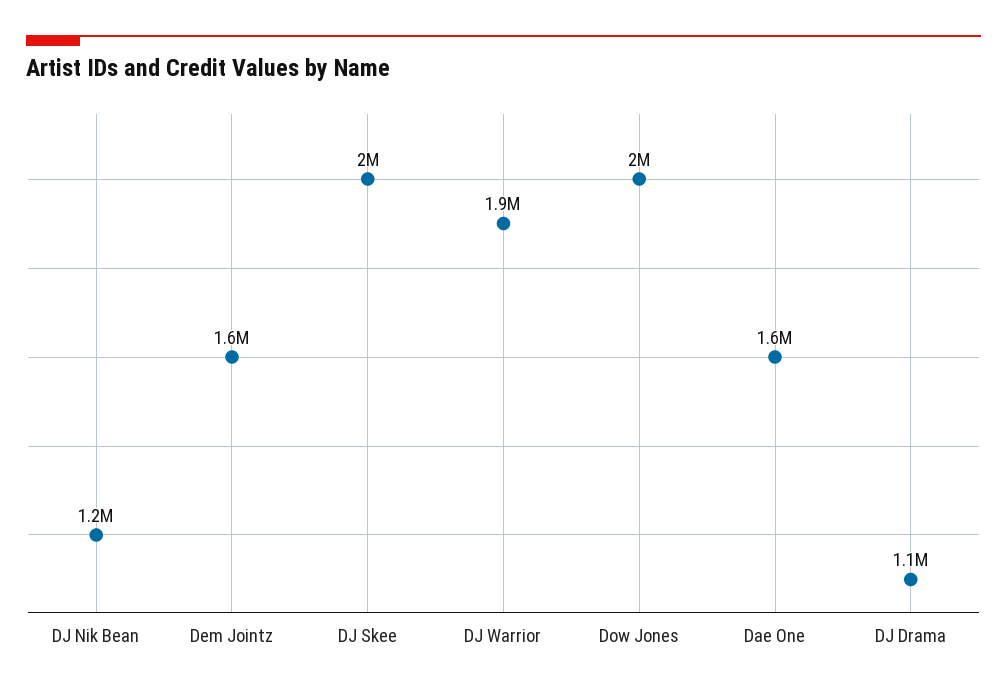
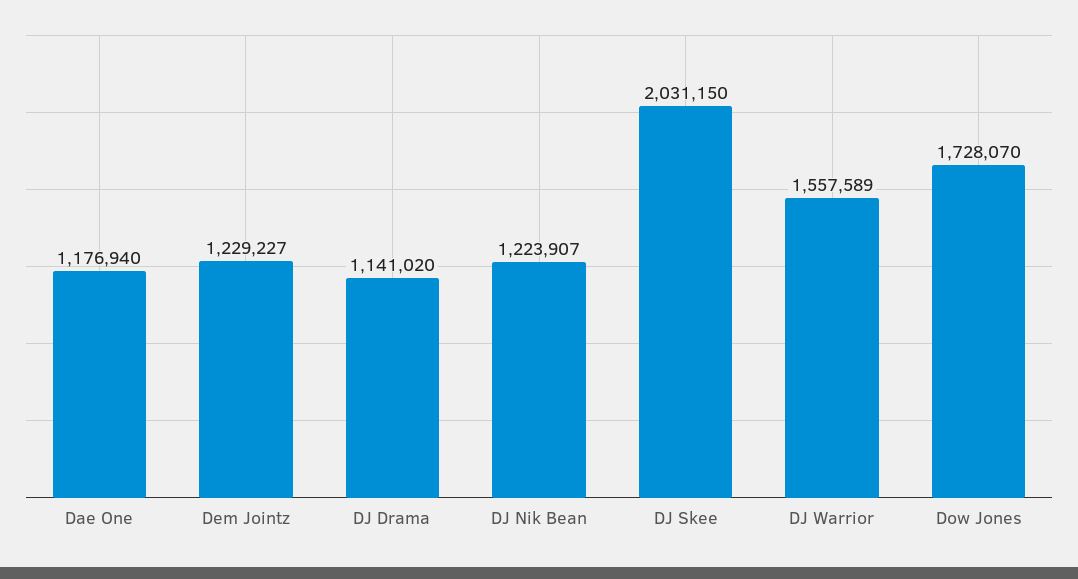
  {
    "DJ Nik Bean": 1223907,
-   "Dem Jointz": 1600000,
+   "Dem Jointz": 1229227,
    "DJ Skee": 2031150,
-   "DJ Warrior": 1900000,
+   "DJ Warrior": 1557589,
-   "Dow Jones": 2000000,
+   "Dow Jones": 1728070,
-   "Dae One": 1600000,
+   "Dae One": 1176940,
    "DJ Drama": 1141020
  }

